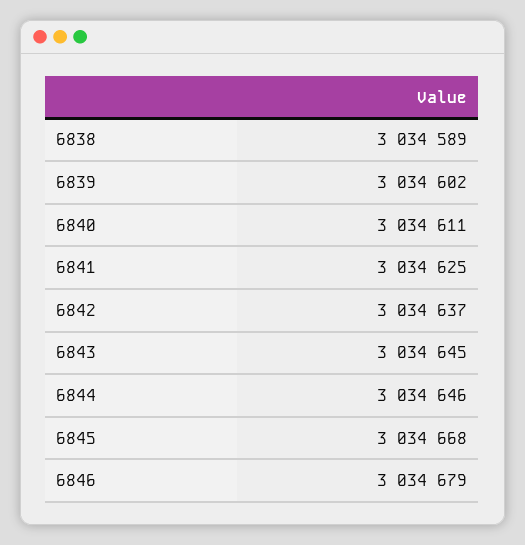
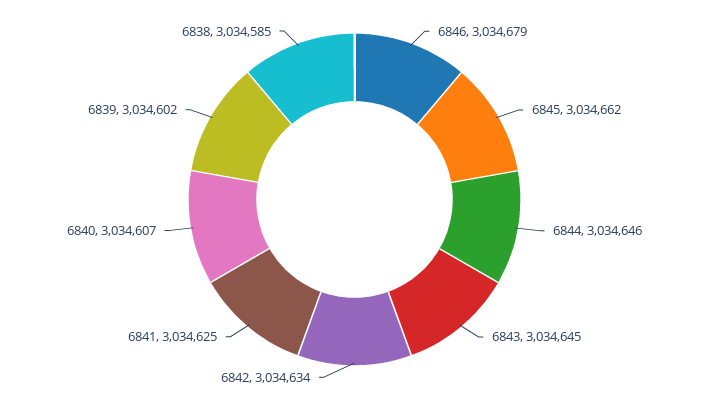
  {
-   "6838": 3034589,
+   "6838": 3034585,
    "6839": 3034602,
-   "6840": 3034611,
+   "6840": 3034607,
    "6841": 3034625,
-   "6842": 3034637,
+   "6842": 3034634,
    "6843": 3034645,
    "6844": 3034646,
-   "6845": 3034668,
+   "6845": 3034662,
    "6846": 3034679
  }

